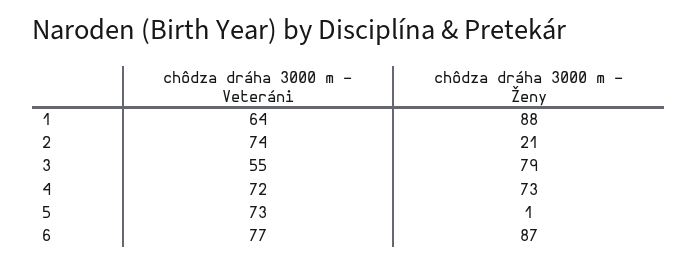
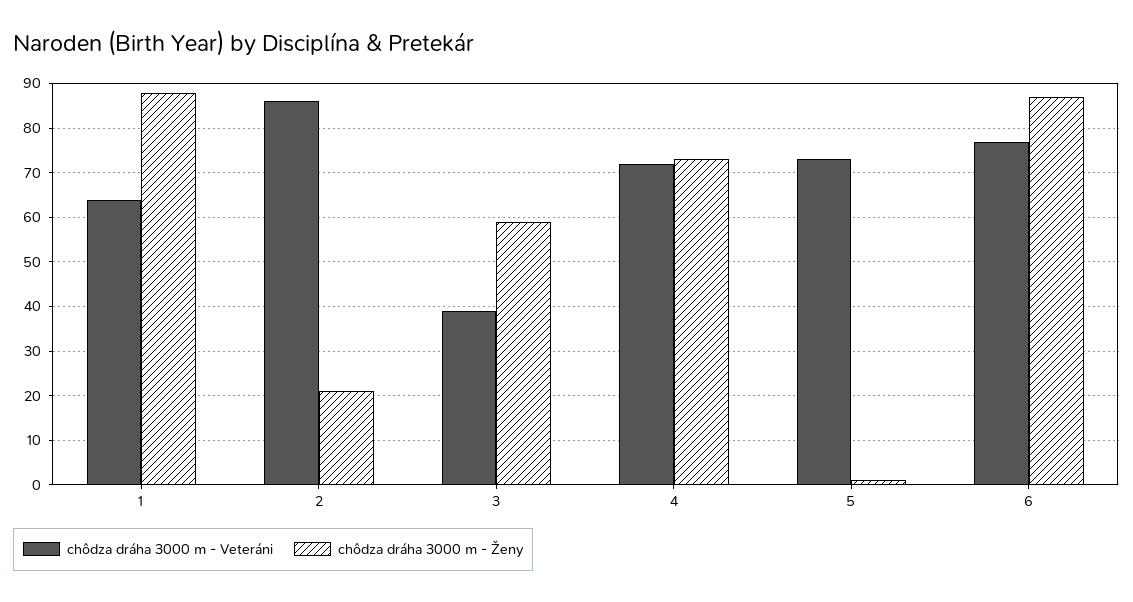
  {
    "chôdza dráha 3000 m - Veteráni": {
      "1": 64,
-     "2": 74,
+     "2": 85,
-     "3": 55,
+     "3": 40,
      "4": 72,
      "5": 73,
      "6": 77
    },
    "chôdza dráha 3000 m - Ženy": {
      "1": 88,
      "2": 21,
-     "3": 79,
+     "3": 60,
      "4": 73,
      "5": 1,
      "6": 87
    }
  }

